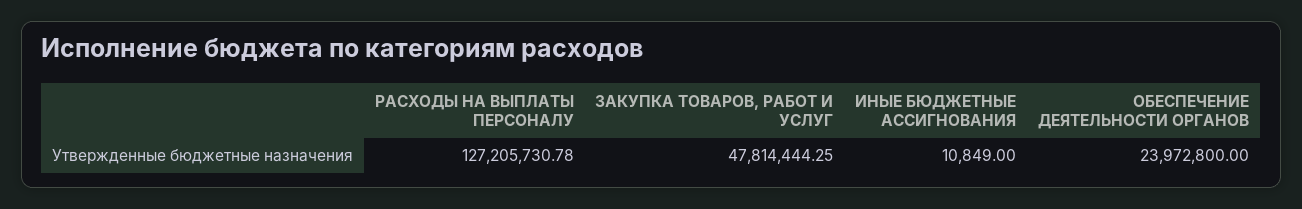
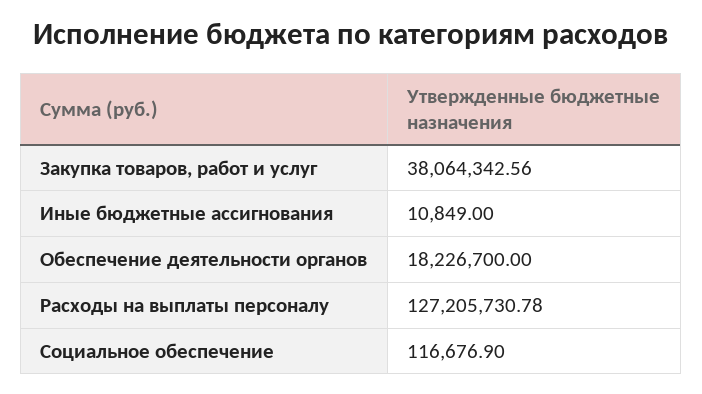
  {
    "РАСХОДЫ НА ВЫПЛАТЫ ПЕРСОНАЛУ": 127205730.78,
-   "ЗАКУПКА ТОВАРОВ, РАБОТ И УСЛУГ": 47814444.25,
+   "ЗАКУПКА ТОВАРОВ, РАБОТ И УСЛУГ": 38064342.56,
    "ИНЫЕ БЮДЖЕТНЫЕ АССИГНОВАНИЯ": 10849,
-   "ОБЕСПЕЧЕНИЕ ДЕЯТЕЛЬНОСТИ ОРГАНОВ": 23972800
+   "ОБЕСПЕЧЕНИЕ ДЕЯТЕЛЬНОСТИ ОРГАНОВ": 18226700,
+   "Социальное обеспечение": 116676.9
  }

